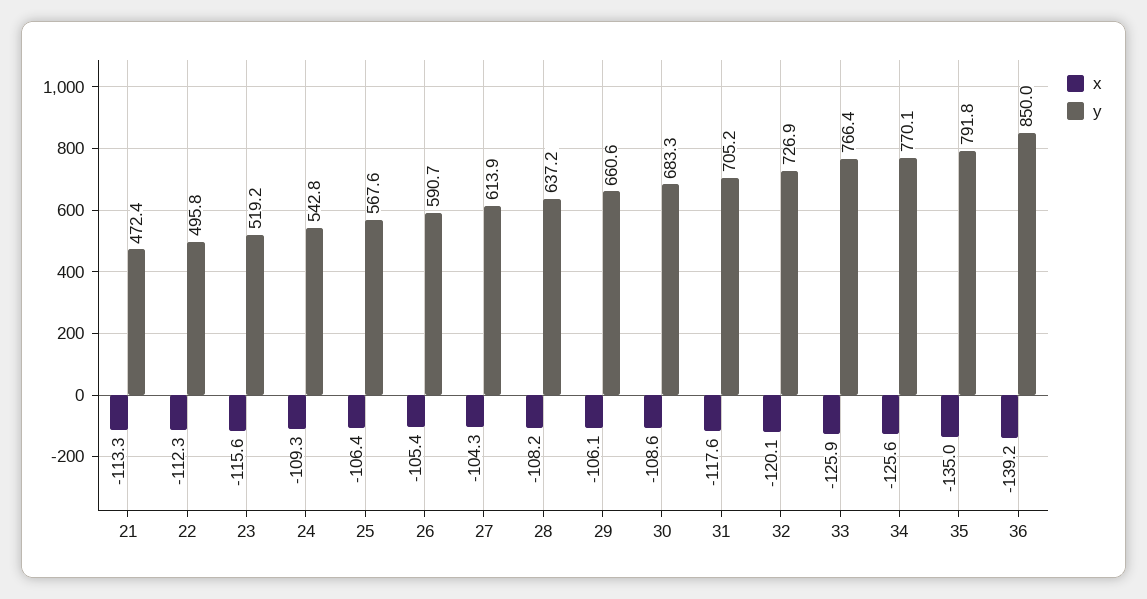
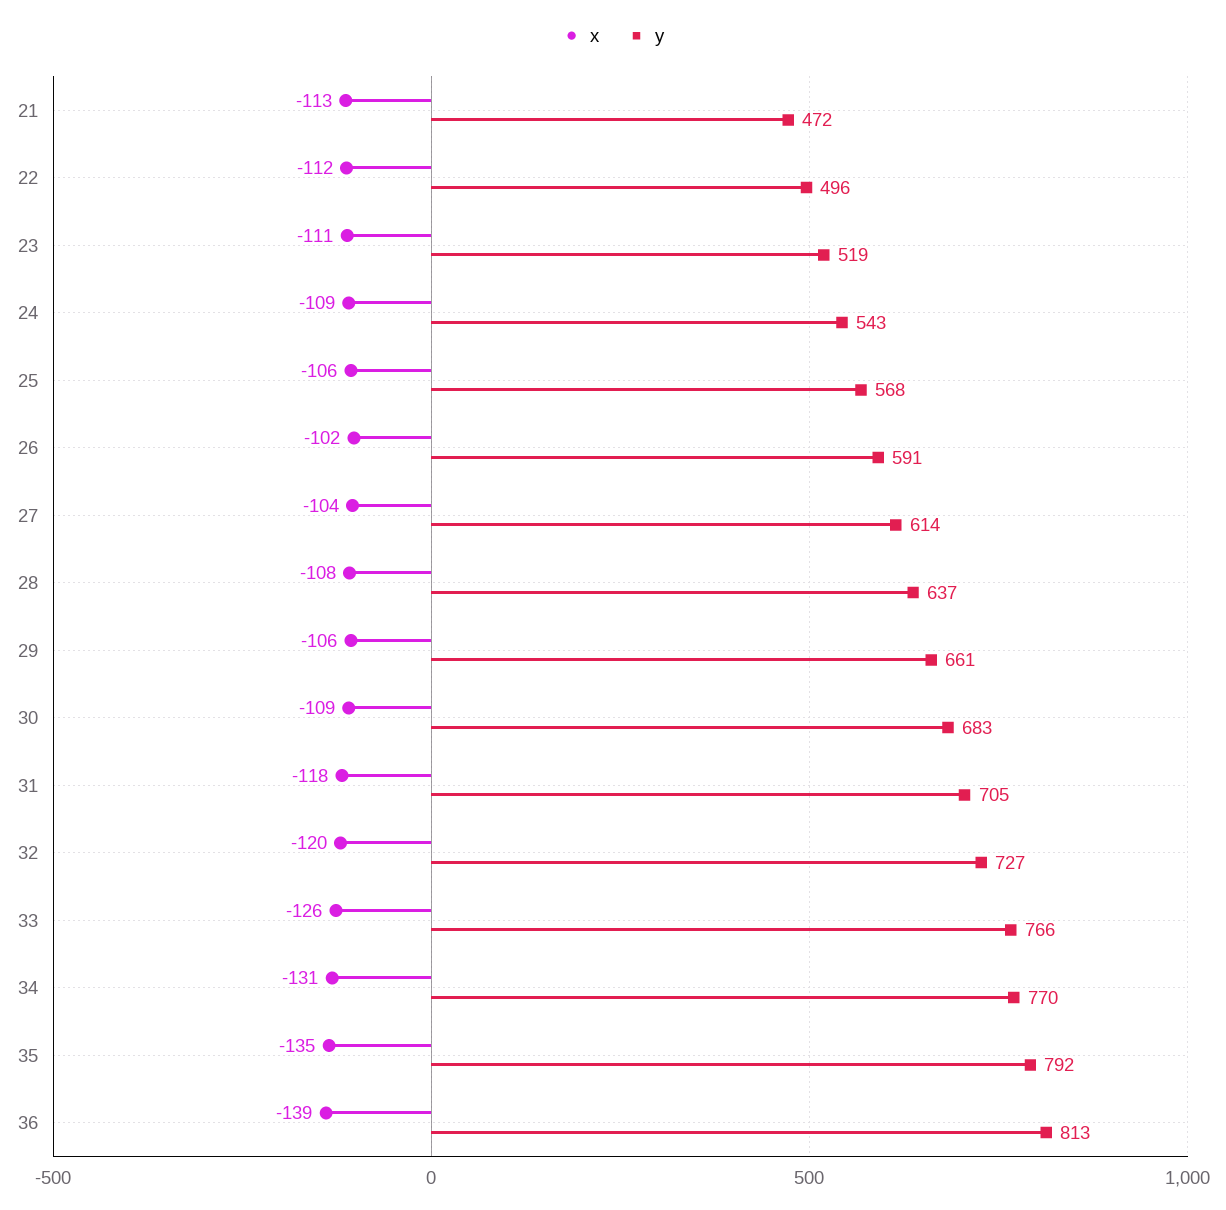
  {
    "x": {
      "21": -113.3,
      "22": -112.3,
-     "23": -115.6,
+     "23": -111,
      "24": -109.3,
      "25": -106.4,
-     "26": -105.4,
+     "26": -102,
      "27": -104.3,
      "28": -108.2,
      "29": -106.1,
      "30": -108.6,
      "31": -117.6,
      "32": -120.1,
      "33": -125.9,
-     "34": -125.6,
+     "34": -131,
      "35": -135,
      "36": -139.2
    },
    "y": {
      "21": 472.4,
      "22": 495.8,
      "23": 519.2,
      "24": 542.8,
      "25": 567.6,
      "26": 590.7,
      "27": 613.9,
      "28": 637.2,
      "29": 660.6,
      "30": 683.3,
      "31": 705.2,
      "32": 726.9,
      "33": 766.4,
      "34": 770.1,
      "35": 791.8,
-     "36": 850
+     "36": 813
    }
  }

